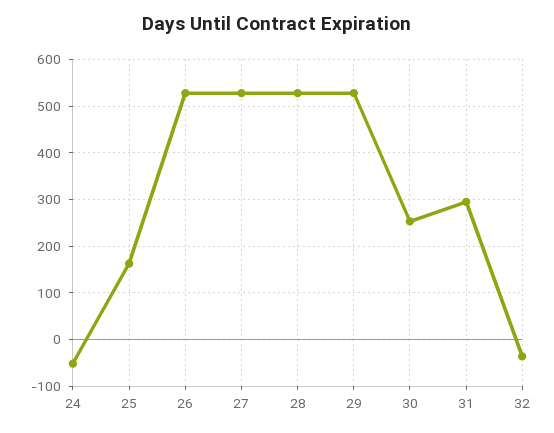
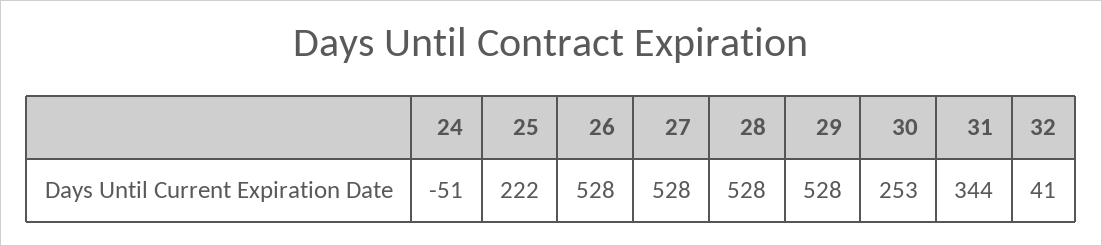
  {
    "24": -51,
-   "25": 160,
+   "25": 222,
    "26": 528,
    "27": 528,
    "28": 528,
    "29": 528,
    "30": 253,
-   "31": 300,
+   "31": 344,
-   "32": -40
+   "32": 41
  }

